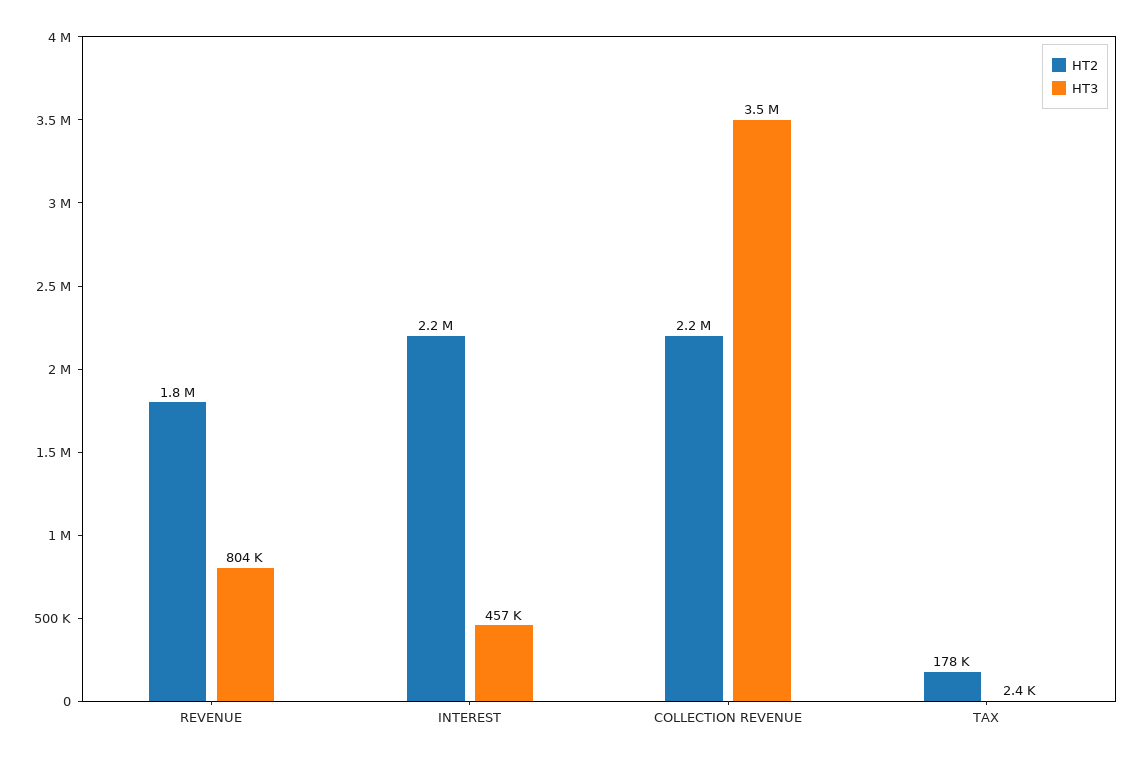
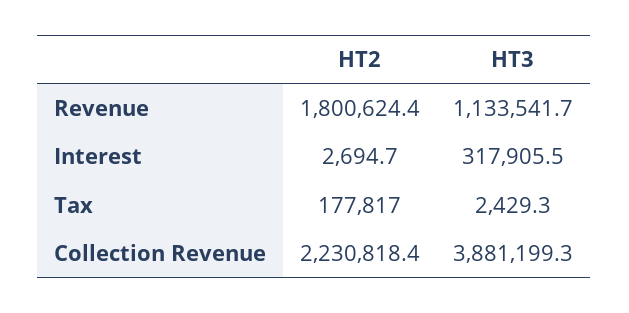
  {
    "HT2": {
      "REVENUE": 1800624.4,
-     "INTEREST": 2200000,
+     "INTEREST": 2694.7,
      "COLLECTION REVENUE": 2230818.4,
      "TAX": 177817
    },
    "HT3": {
-     "REVENUE": 804000,
+     "REVENUE": 1133541.7,
-     "INTEREST": 457000,
+     "INTEREST": 317905.5,
-     "COLLECTION REVENUE": 3500000,
+     "COLLECTION REVENUE": 3881199.3,
      "TAX": 2429.3
    }
  }

